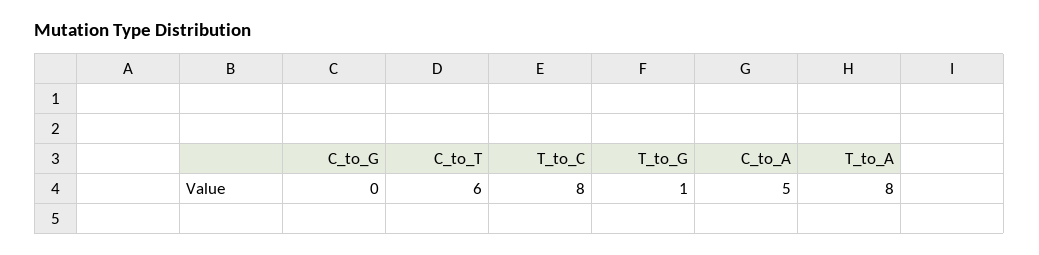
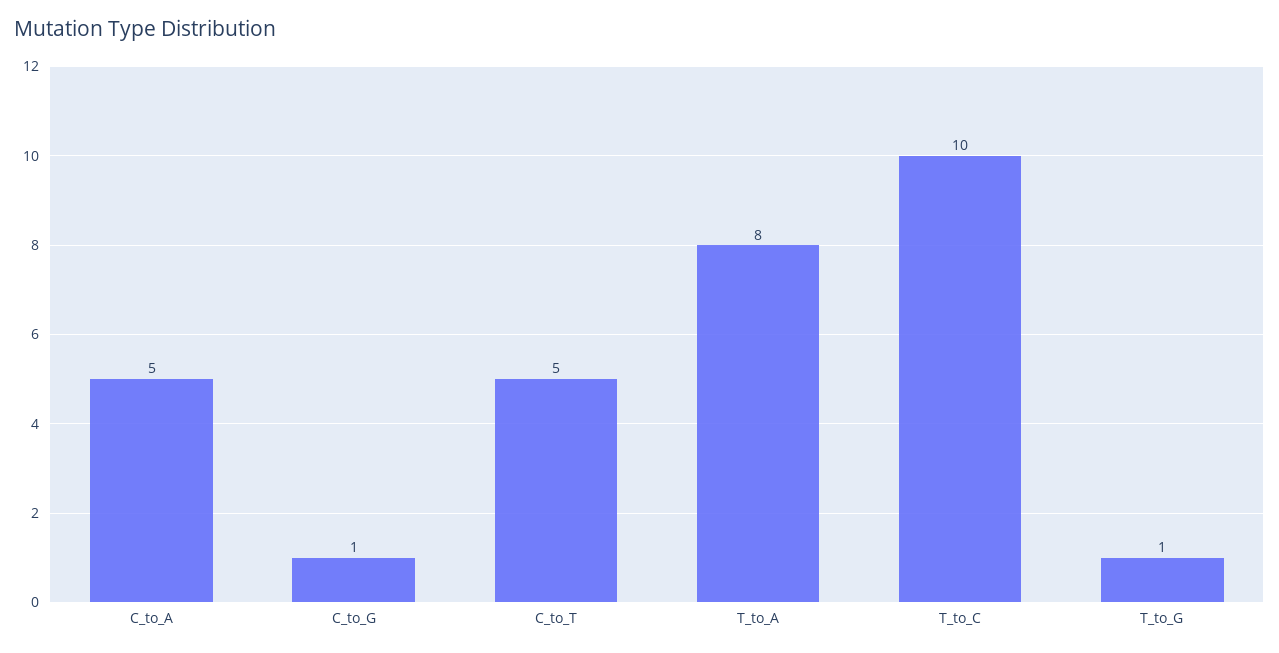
  {
-   "C_to_G": 0,
+   "C_to_G": 1,
-   "C_to_T": 6,
+   "C_to_T": 5,
-   "T_to_C": 8,
+   "T_to_C": 10,
    "T_to_G": 1,
    "C_to_A": 5,
    "T_to_A": 8
  }

